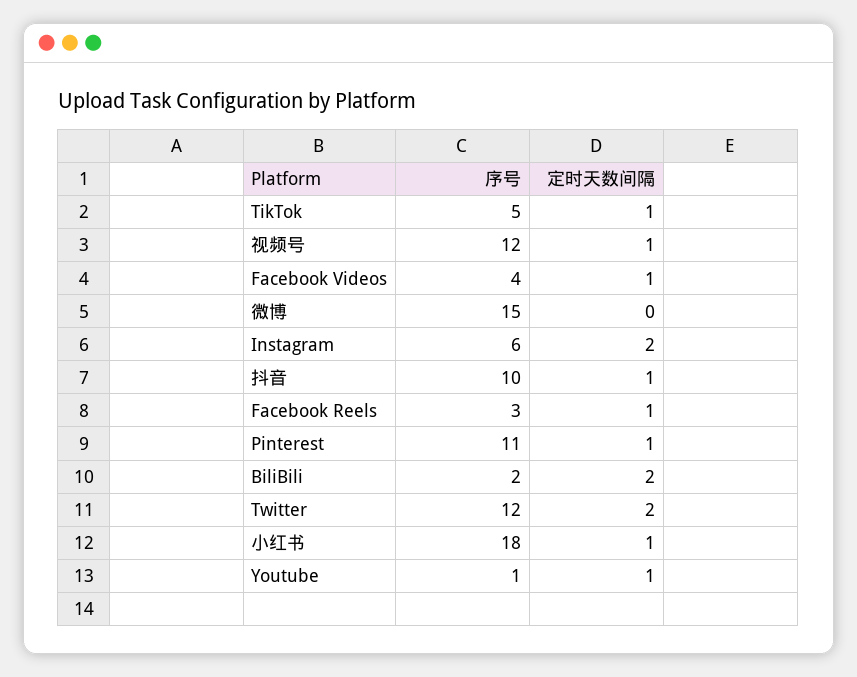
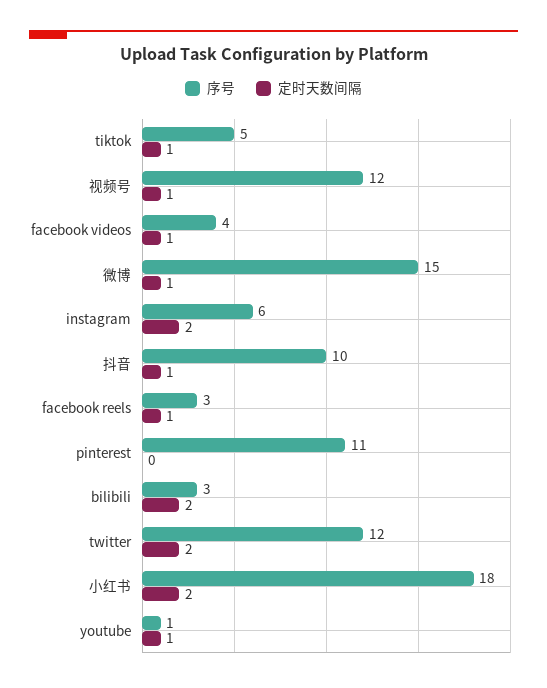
  {
    "序号": {
      "TikTok": 5,
      "视频号": 12,
      "Facebook Videos": 4,
      "微博": 15,
      "Instagram": 6,
      "抖音": 10,
      "Facebook Reels": 3,
      "Pinterest": 11,
-     "BiliBili": 2,
+     "BiliBili": 3,
      "Twitter": 12,
      "小红书": 18,
      "Youtube": 1
    },
    "定时天数间隔": {
      "TikTok": 1,
      "视频号": 1,
      "Facebook Videos": 1,
-     "微博": 0,
+     "微博": 1,
      "Instagram": 2,
      "抖音": 1,
      "Facebook Reels": 1,
-     "Pinterest": 1,
+     "Pinterest": 0,
      "BiliBili": 2,
      "Twitter": 2,
-     "小红书": 1,
+     "小红书": 2,
      "Youtube": 1
    }
  }

